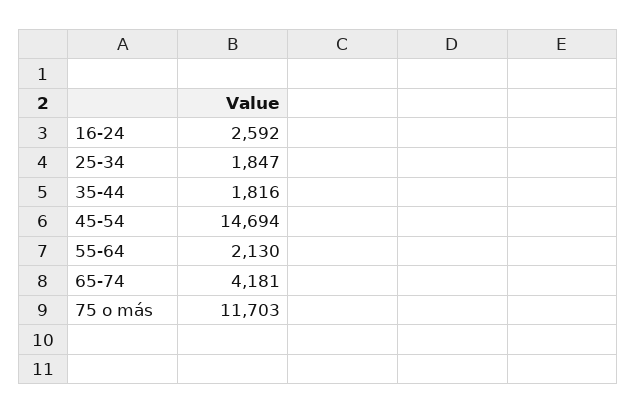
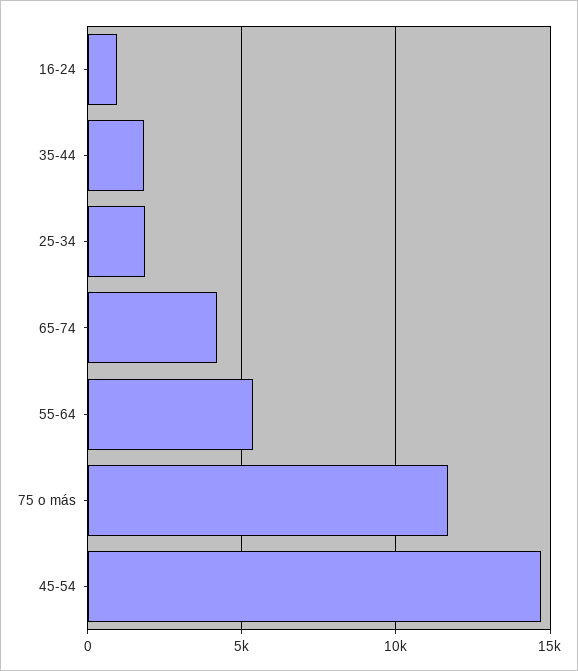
  {
-   "16-24": 2592,
+   "16-24": 1000,
    "25-34": 1847,
    "35-44": 1816,
    "45-54": 14694,
-   "55-64": 2130,
+   "55-64": 5500,
    "65-74": 4181,
    "75 o más": 11703
  }

